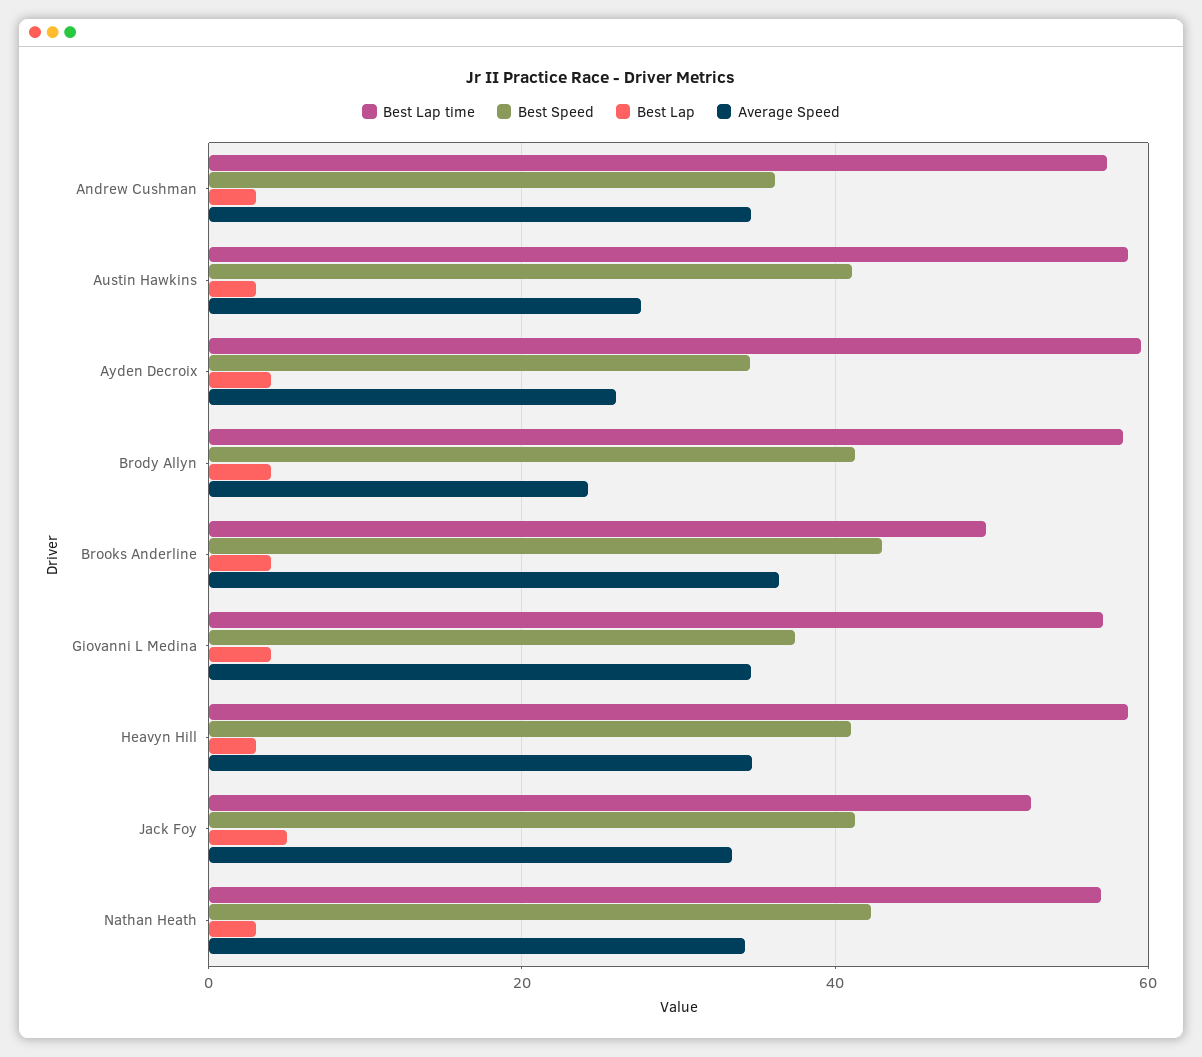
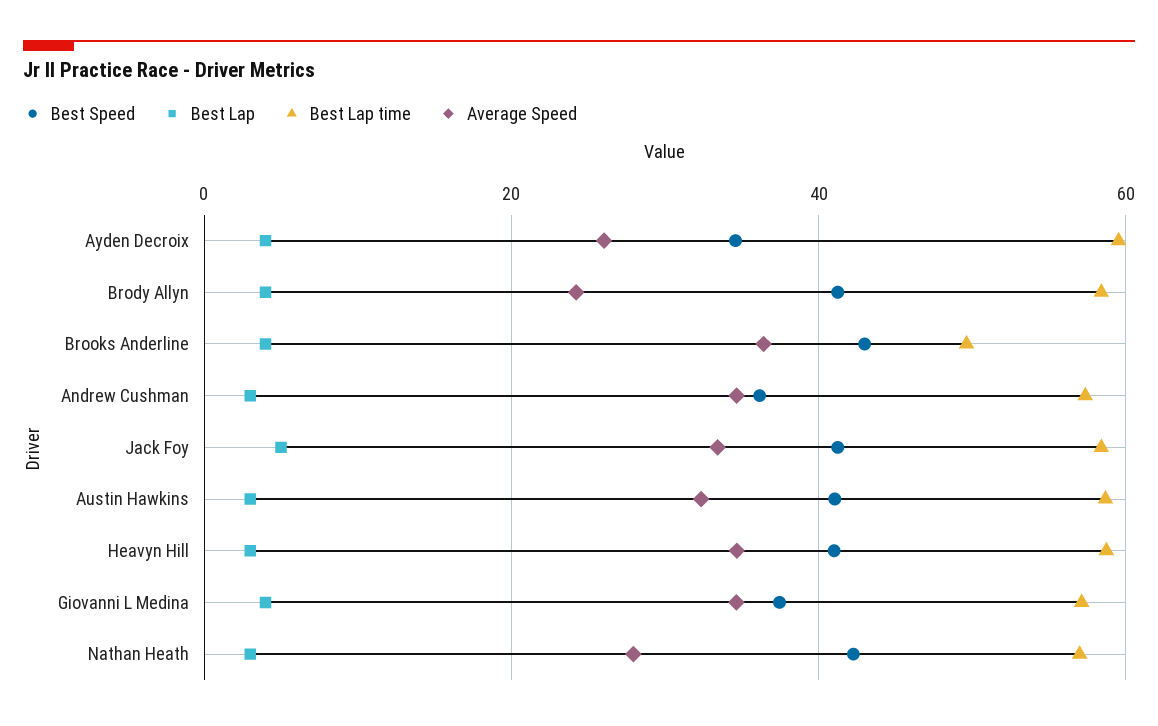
  {
    "Best Lap time": {
      "Andrew Cushman": 58,
      "Austin Hawkins": 58,
      "Ayden Decroix": 60,
      "Brody Allyn": 58,
      "Brooks Anderline": 50,
      "Giovanni L Medina": 58,
      "Heavyn Hill": 58,
-     "Jack Foy": 52,
+     "Jack Foy": 58,
      "Nathan Heath": 56
    },
    "Best Speed": {
      "Andrew Cushman": 36,
      "Austin Hawkins": 42,
      "Ayden Decroix": 34,
      "Brody Allyn": 42,
      "Brooks Anderline": 42,
      "Giovanni L Medina": 38,
      "Heavyn Hill": 42,
      "Jack Foy": 42,
      "Nathan Heath": 42
    },
    "Best Lap": {
      "Andrew Cushman": 4,
      "Austin Hawkins": 4,
      "Ayden Decroix": 4,
      "Brody Allyn": 4,
      "Brooks Anderline": 4,
      "Giovanni L Medina": 4,
      "Heavyn Hill": 4,
      "Jack Foy": 6,
      "Nathan Heath": 4
    },
    "Average Speed": {
      "Andrew Cushman": 34,
-     "Austin Hawkins": 28,
+     "Austin Hawkins": 32,
      "Ayden Decroix": 26,
      "Brody Allyn": 24,
      "Brooks Anderline": 36,
      "Giovanni L Medina": 34,
      "Heavyn Hill": 34,
      "Jack Foy": 34,
-     "Nathan Heath": 34
+     "Nathan Heath": 28
    }
  }

